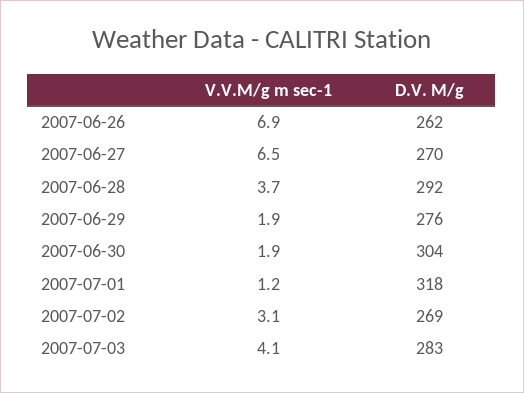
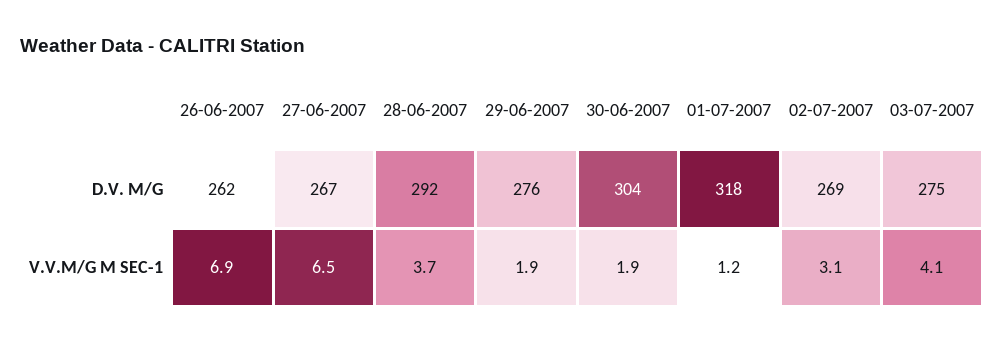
  {
    "V.V.M/g m sec-1": {
      "2007-06-26": 6.9,
      "2007-06-27": 6.5,
      "2007-06-28": 3.7,
      "2007-06-29": 1.9,
      "2007-06-30": 1.9,
      "2007-07-01": 1.2,
      "2007-07-02": 3.1,
      "2007-07-03": 4.1
    },
    "D.V. M/g": {
      "2007-06-26": 262,
-     "2007-06-27": 270,
+     "2007-06-27": 267,
      "2007-06-28": 292,
      "2007-06-29": 276,
      "2007-06-30": 304,
      "2007-07-01": 318,
      "2007-07-02": 269,
-     "2007-07-03": 283
+     "2007-07-03": 275
    }
  }

